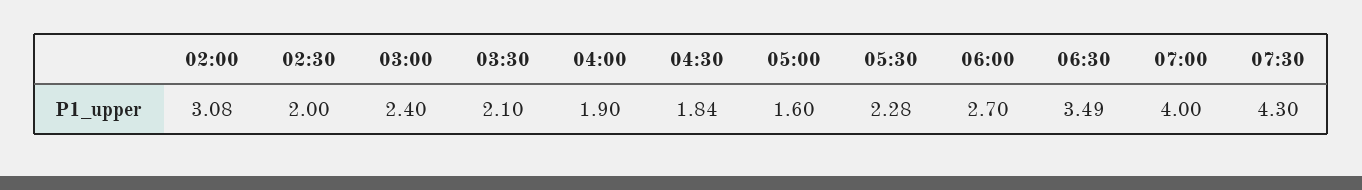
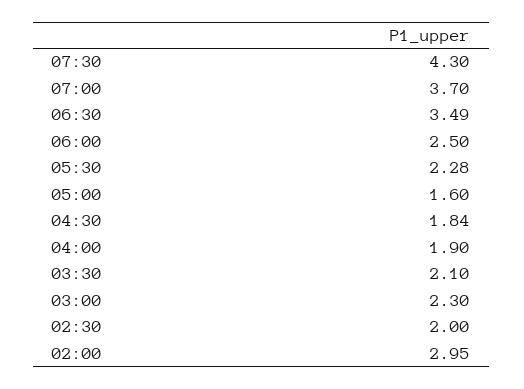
  {
-   "02:00": 3.08,
+   "02:00": 2.95,
    "02:30": 2,
-   "03:00": 2.4,
+   "03:00": 2.3,
    "03:30": 2.1,
    "04:00": 1.9,
    "04:30": 1.84,
    "05:00": 1.6,
    "05:30": 2.28,
-   "06:00": 2.7,
+   "06:00": 2.5,
    "06:30": 3.49,
-   "07:00": 4,
+   "07:00": 3.7,
    "07:30": 4.3
  }

